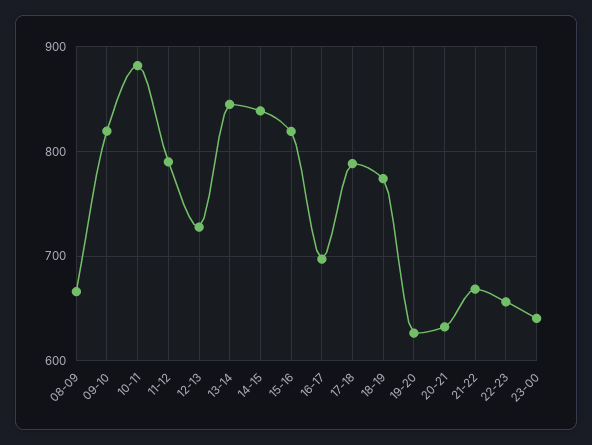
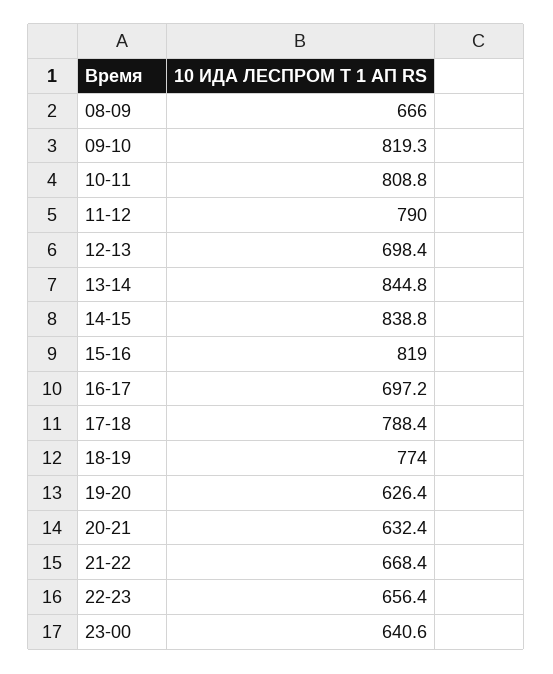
  {
    "08-09": 666,
    "09-10": 819.3,
-   "10-11": 880,
+   "10-11": 808.8,
    "11-12": 790,
-   "12-13": 730,
+   "12-13": 698.4,
    "13-14": 844.8,
    "14-15": 838.8,
    "15-16": 819,
    "16-17": 697.2,
    "17-18": 788.4,
    "18-19": 774,
    "19-20": 626.4,
    "20-21": 632.4,
    "21-22": 668.4,
    "22-23": 656.4,
    "23-00": 640.6
  }

